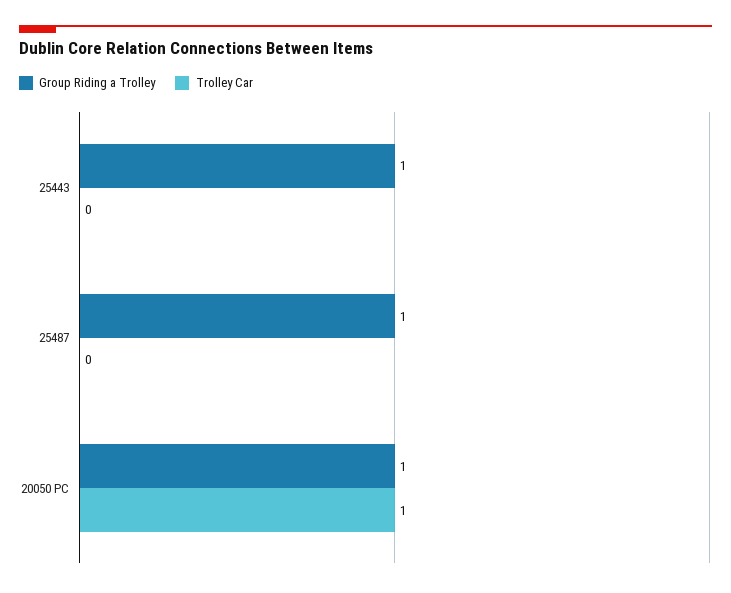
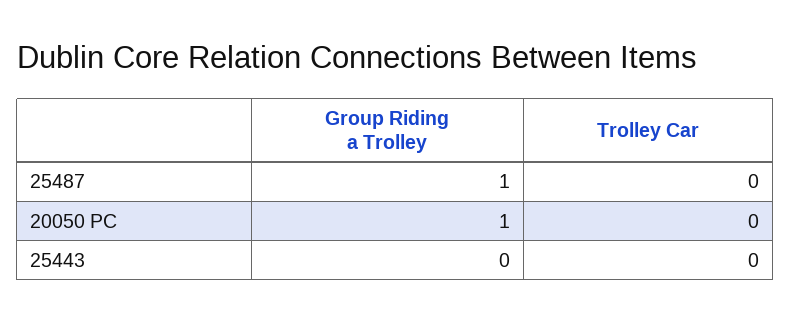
  {
    "Group Riding a Trolley": {
-     "25443": 1,
+     "25443": 0,
      "25487": 1,
      "20050 PC": 1
    },
    "Trolley Car": {
      "25443": 0,
      "25487": 0,
-     "20050 PC": 1
+     "20050 PC": 0
    }
  }

